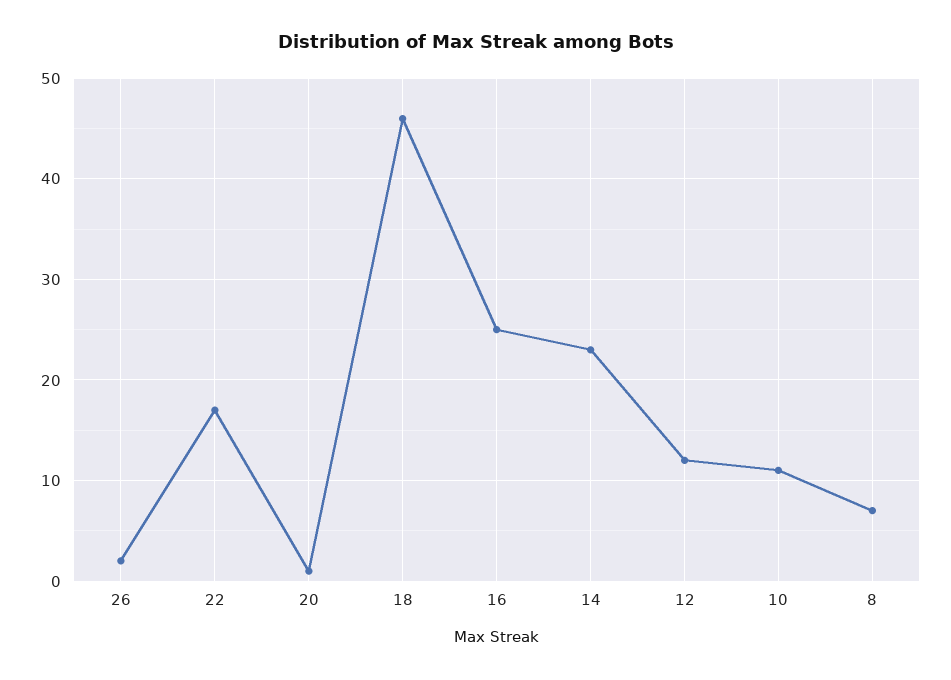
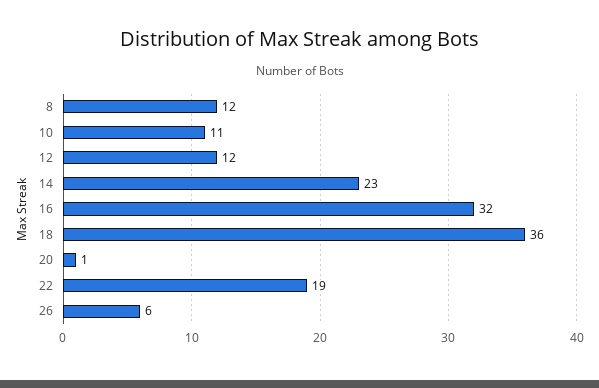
  {
-   "26": 2,
+   "26": 6,
-   "22": 17,
+   "22": 19,
    "20": 1,
-   "18": 46,
+   "18": 36,
-   "16": 25,
+   "16": 32,
    "14": 23,
    "12": 12,
    "10": 11,
-   "8": 7
+   "8": 12
  }

